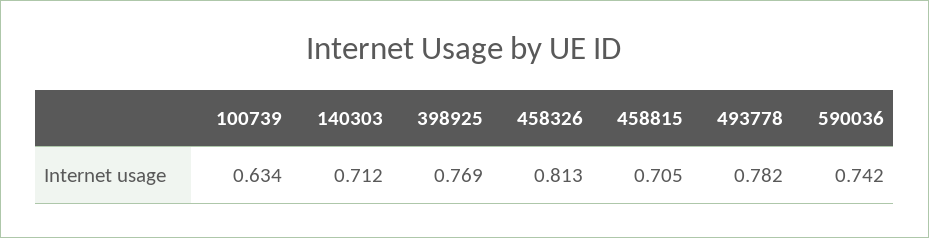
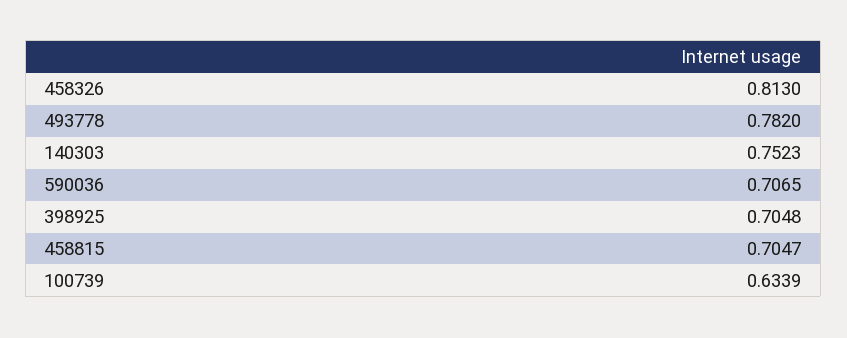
  {
    "100739": 0.6339,
-   "140303": 0.712,
+   "140303": 0.7523,
-   "398925": 0.769,
+   "398925": 0.7048,
    "458326": 0.813,
    "458815": 0.7047,
    "493778": 0.782,
-   "590036": 0.742
+   "590036": 0.7065
  }

